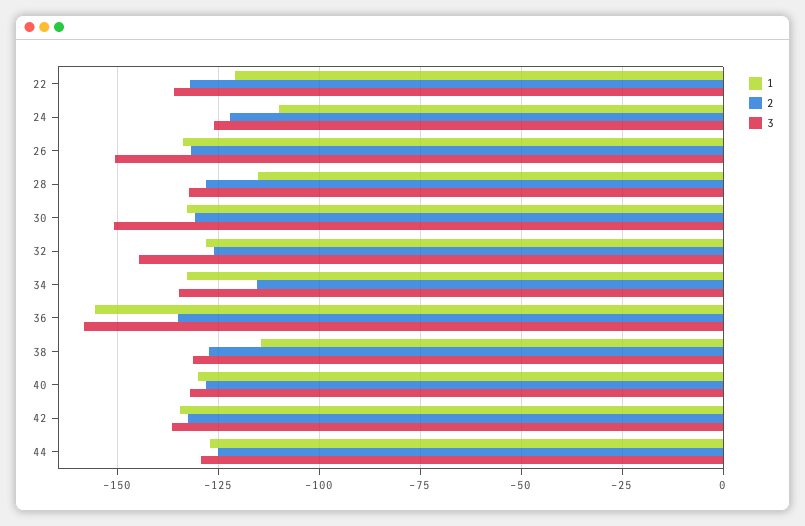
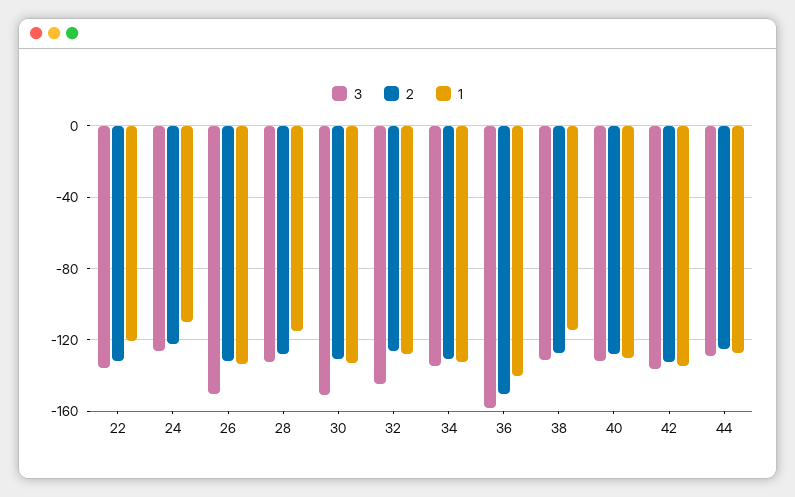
  {
    "1": {
      "22": -120,
      "24": -110,
      "26": -132.5,
      "28": -115,
      "30": -132.5,
      "32": -127.5,
      "34": -132.5,
-     "36": -155,
+     "36": -140,
      "38": -115,
      "40": -130,
      "42": -135,
      "44": -127.5
    },
    "2": {
      "22": -132.5,
      "24": -122.5,
      "26": -132.5,
      "28": -127.5,
      "30": -130,
      "32": -125,
-     "34": -115,
+     "34": -130,
-     "36": -135,
+     "36": -150,
      "38": -127.5,
      "40": -127.5,
      "42": -132.5,
      "44": -125
    },
    "3": {
      "22": -135,
      "24": -125,
      "26": -150,
      "28": -132.5,
      "30": -150,
      "32": -145,
      "34": -135,
      "36": -157.5,
      "38": -132.5,
      "40": -132.5,
      "42": -137.5,
      "44": -130
    }
  }

